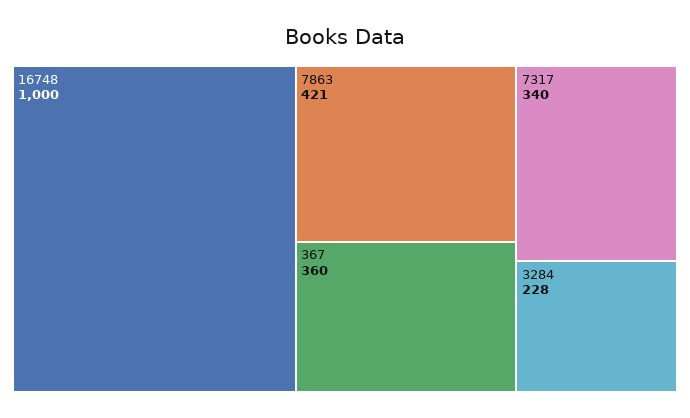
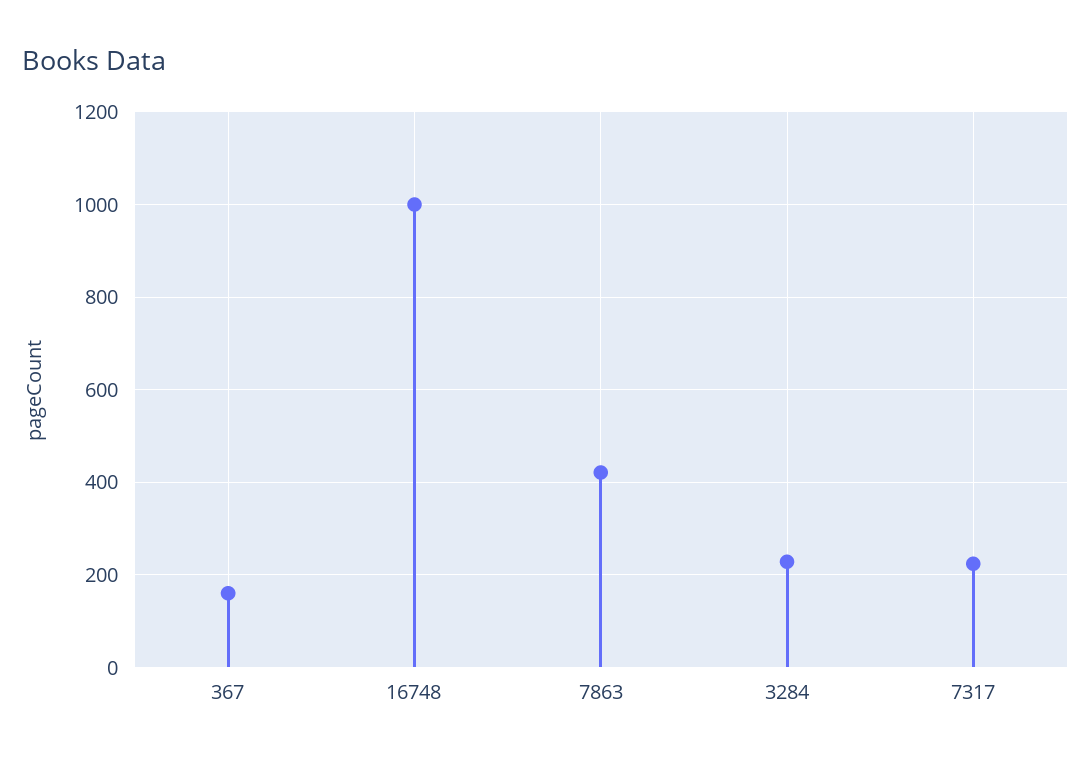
  {
    "16748": 1000,
    "7863": 421,
-   "367": 360,
+   "367": 160,
-   "7317": 340,
+   "7317": 220,
    "3284": 228
  }

